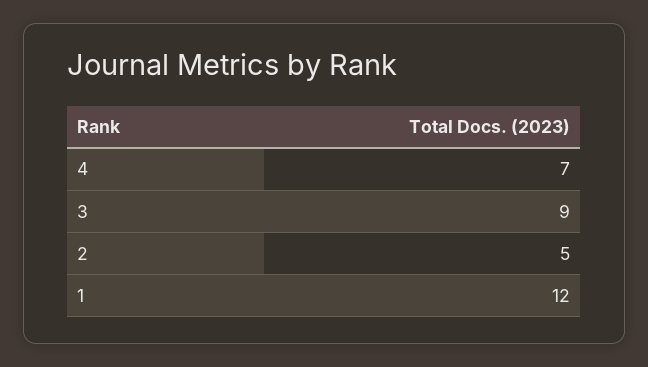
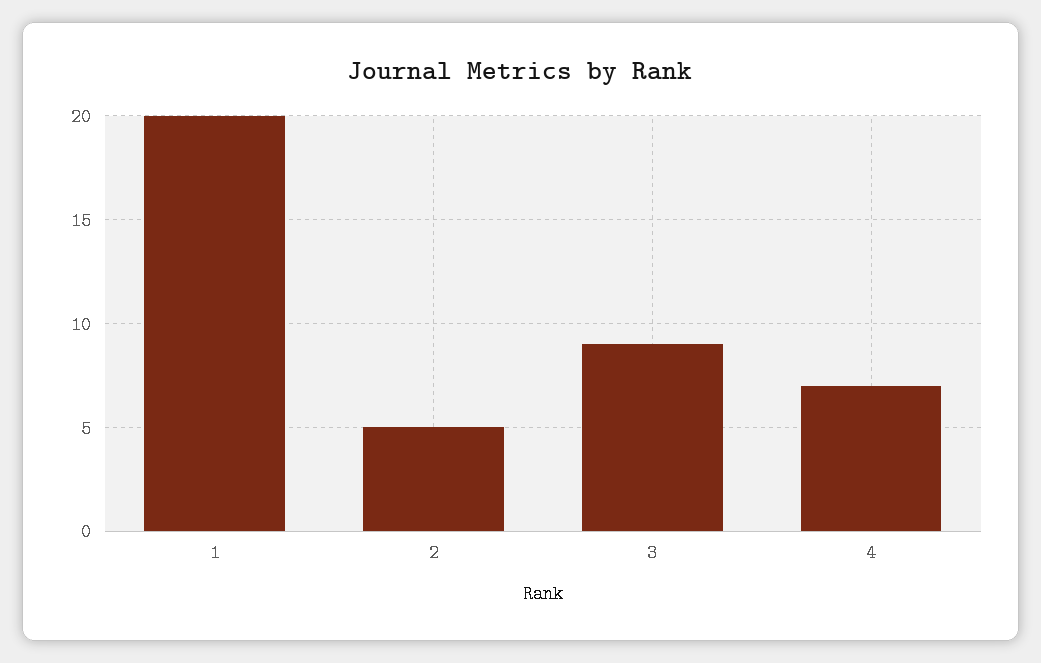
  {
    "4": 7,
    "3": 9,
    "2": 5,
-   "1": 12
+   "1": 20
  }

